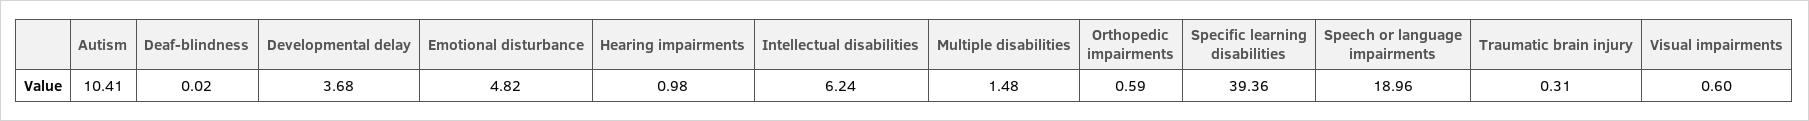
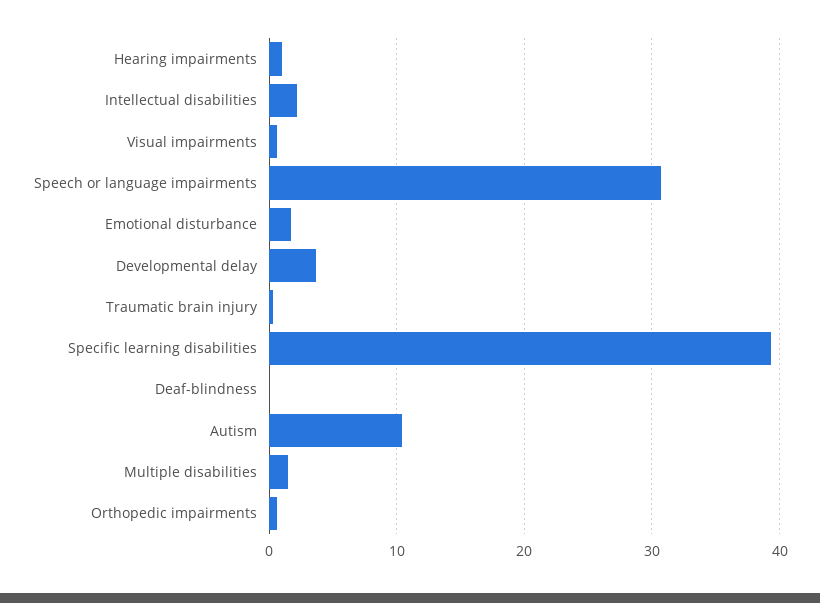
  {
    "Autism": 10.41,
    "Deaf-blindness": 0.02,
    "Developmental delay": 3.68,
-   "Emotional disturbance": 4.82,
+   "Emotional disturbance": 2,
    "Hearing impairments": 0.98,
-   "Intellectual disabilities": 6.24,
+   "Intellectual disabilities": 2,
    "Multiple disabilities": 1.48,
    "Orthopedic impairments": 0.59,
    "Specific learning disabilities": 39.36,
-   "Speech or language impairments": 18.96,
+   "Speech or language impairments": 31,
    "Traumatic brain injury": 0.31,
    "Visual impairments": 0.6
  }

